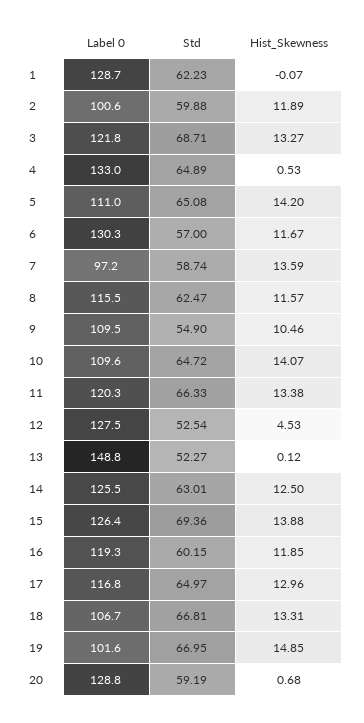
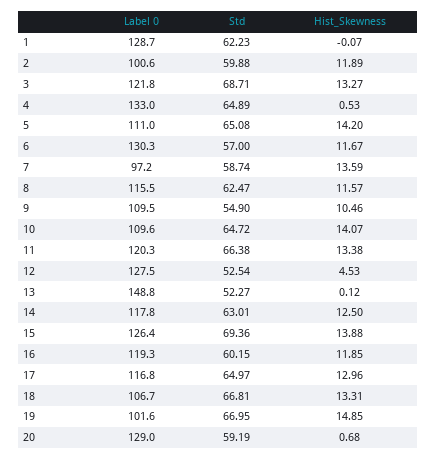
  {
    "Label 0": {
      "1": 128.7,
      "2": 100.6,
      "3": 121.8,
      "4": 133,
      "5": 111,
      "6": 130.3,
      "7": 97.2,
      "8": 115.5,
      "9": 109.5,
      "10": 109.6,
      "11": 120.3,
      "12": 127.5,
      "13": 148.8,
-     "14": 125.5,
+     "14": 117.8,
      "15": 126.4,
      "16": 119.3,
      "17": 116.8,
      "18": 106.7,
      "19": 101.6,
-     "20": 128.8
+     "20": 129
    },
    "Std": {
      "1": 62.23,
      "2": 59.88,
      "3": 68.71,
      "4": 64.89,
      "5": 65.08,
      "6": 57,
      "7": 58.74,
      "8": 62.47,
      "9": 54.9,
      "10": 64.72,
-     "11": 66.33,
+     "11": 66.38,
      "12": 52.54,
      "13": 52.27,
      "14": 63.01,
      "15": 69.36,
      "16": 60.15,
      "17": 64.97,
      "18": 66.81,
      "19": 66.95,
      "20": 59.19
    },
    "Hist_Skewness": {
      "1": -0.07,
      "2": 11.89,
      "3": 13.27,
      "4": 0.53,
      "5": 14.2,
      "6": 11.67,
      "7": 13.59,
      "8": 11.57,
      "9": 10.46,
      "10": 14.07,
      "11": 13.38,
      "12": 4.53,
      "13": 0.12,
      "14": 12.5,
      "15": 13.88,
      "16": 11.85,
      "17": 12.96,
      "18": 13.31,
      "19": 14.85,
      "20": 0.68
    }
  }

